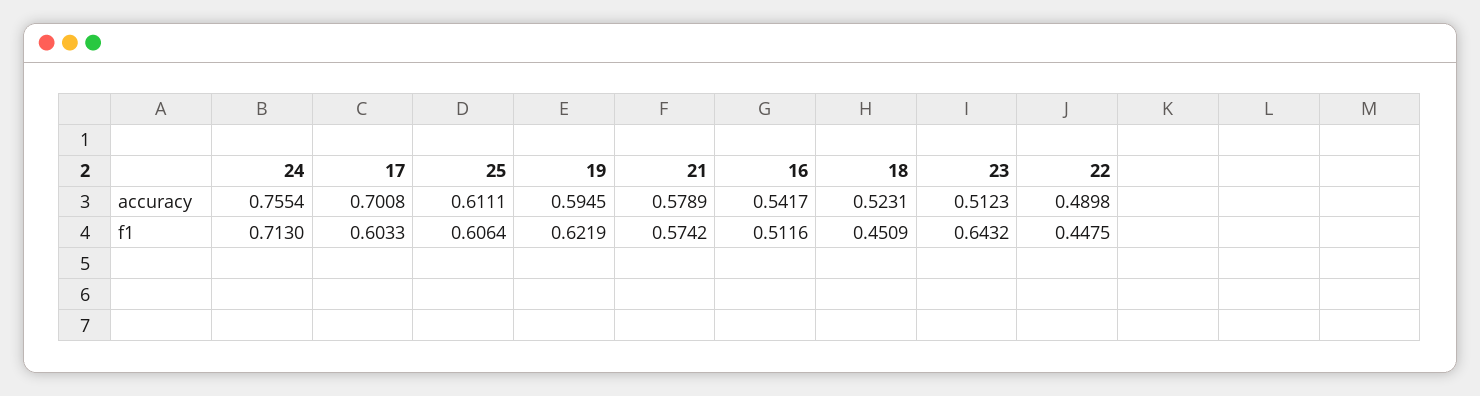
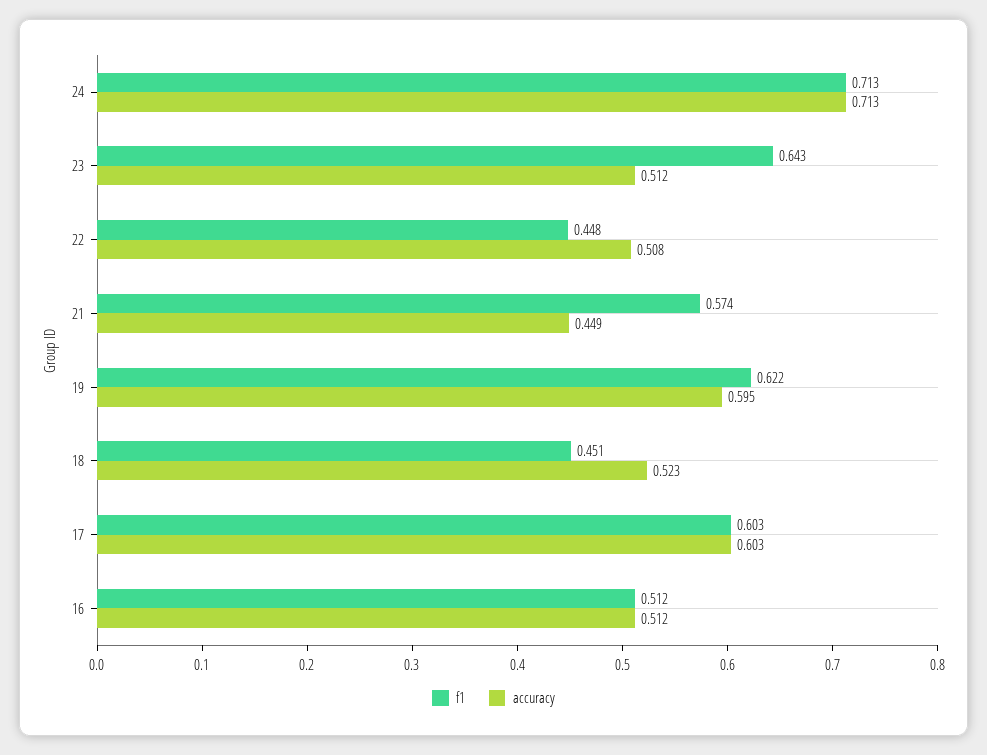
  {
    "accuracy": {
-     "24": 0.7554,
+     "24": 0.713,
-     "17": 0.7008,
+     "17": 0.603,
-     "25": 0.6111,
      "19": 0.5945,
-     "21": 0.5789,
+     "21": 0.449,
-     "16": 0.5417,
+     "16": 0.512,
      "18": 0.5231,
      "23": 0.5123,
-     "22": 0.4898
+     "22": 0.508
    },
    "f1": {
      "24": 0.713,
      "17": 0.6033,
-     "25": 0.6064,
      "19": 0.6219,
      "21": 0.5742,
      "16": 0.5116,
      "18": 0.4509,
      "23": 0.6432,
      "22": 0.4475
    }
  }

